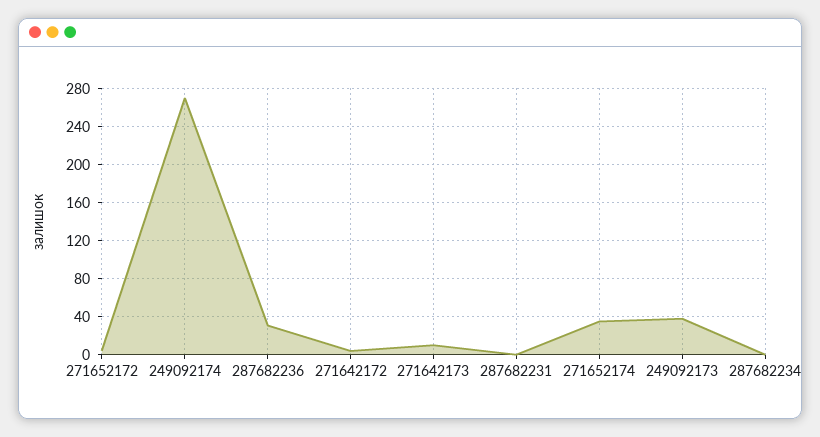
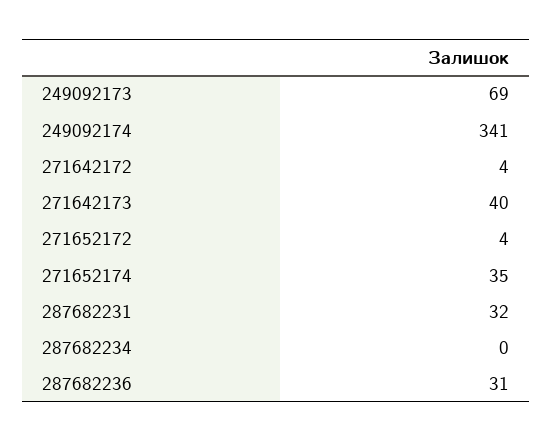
  {
    "271652172": 4,
-   "249092174": 270,
+   "249092174": 341,
    "287682236": 31,
    "271642172": 4,
-   "271642173": 10,
+   "271642173": 40,
-   "287682231": 0,
+   "287682231": 32,
    "271652174": 35,
-   "249092173": 40,
+   "249092173": 69,
    "287682234": 0
  }

